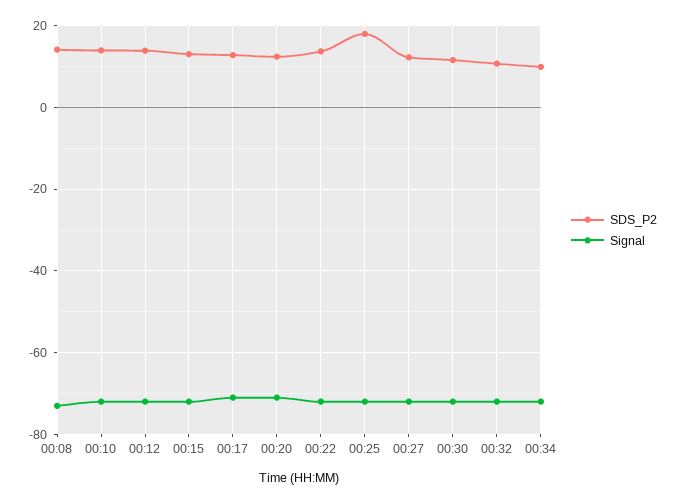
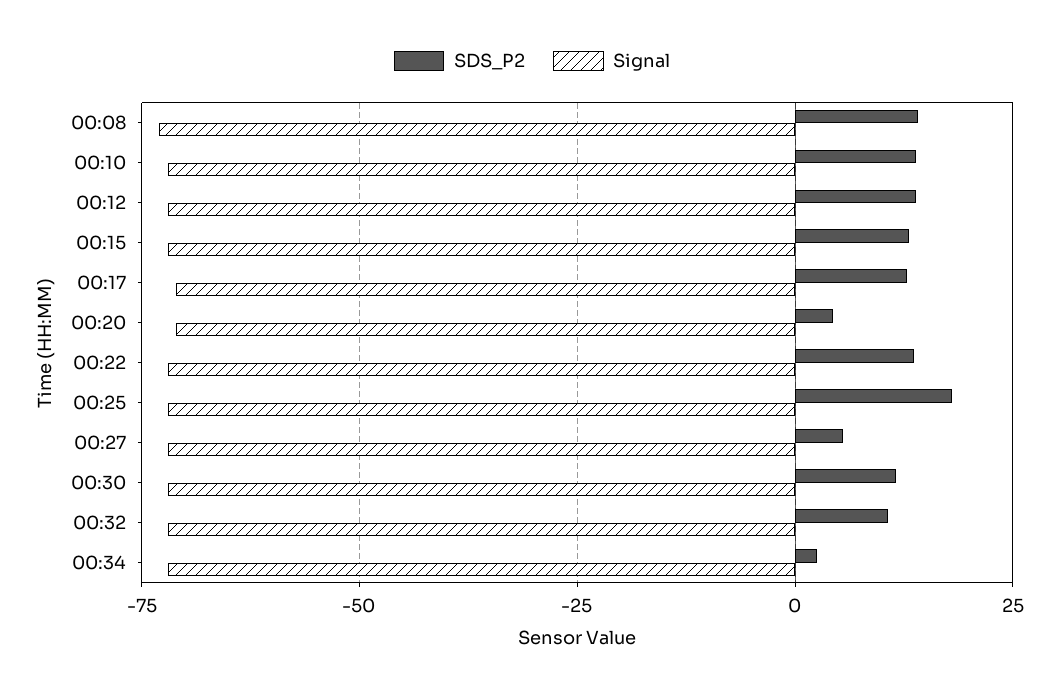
  {
    "SDS_P2": {
      "00:08": 14,
      "00:10": 14,
      "00:12": 14,
      "00:15": 14,
      "00:17": 12,
-     "00:20": 12,
+     "00:20": 5,
      "00:22": 14,
      "00:25": 18,
-     "00:27": 12,
+     "00:27": 5,
      "00:30": 12,
      "00:32": 10,
-     "00:34": 10
+     "00:34": 2.5
    },
    "Signal": {
      "00:08": -74,
      "00:10": -72,
      "00:12": -72,
      "00:15": -72,
      "00:17": -72,
      "00:20": -72,
      "00:22": -72,
      "00:25": -72,
      "00:27": -72,
      "00:30": -72,
      "00:32": -72,
      "00:34": -72
    }
  }

